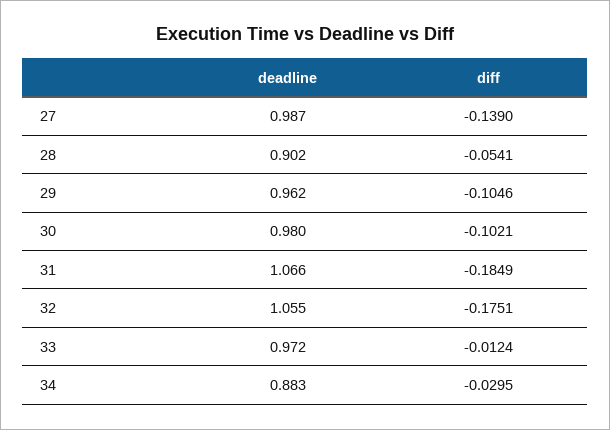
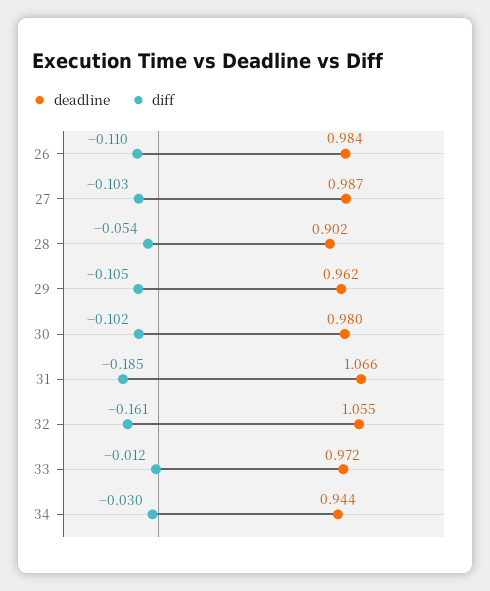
  {
    "deadline": {
      "27": 0.987,
      "28": 0.902,
      "29": 0.962,
      "30": 0.98,
      "31": 1.066,
      "32": 1.055,
      "33": 0.972,
-     "34": 0.883
+     "34": 0.944,
+     "26": 0.984
    },
    "diff": {
-     "27": -0.139,
+     "27": -0.103,
      "28": -0.0541,
      "29": -0.1046,
      "30": -0.1021,
      "31": -0.1849,
-     "32": -0.1751,
+     "32": -0.161,
      "33": -0.0124,
-     "34": -0.0295
+     "34": -0.0295,
+     "26": -0.11
    }
  }

